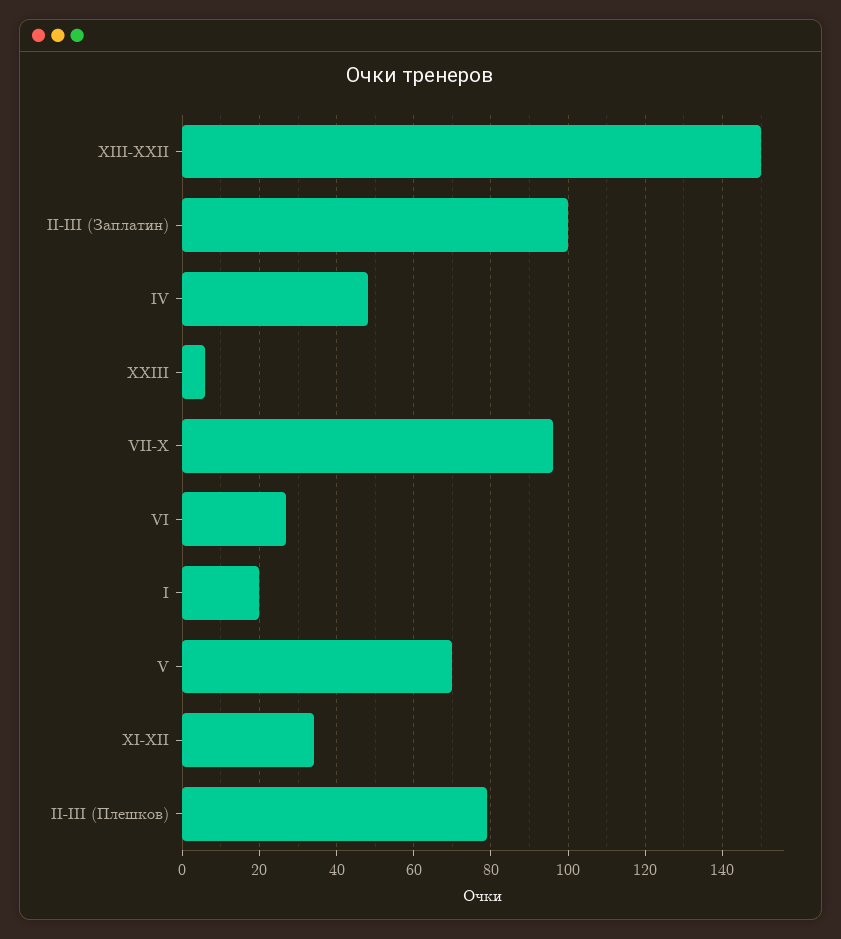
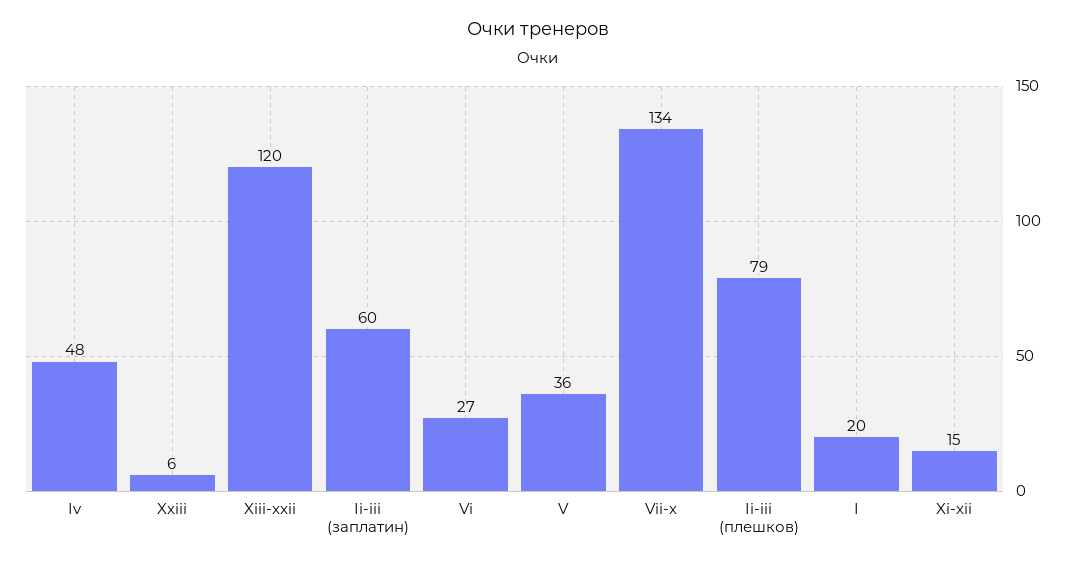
  {
-   "XIII-XXII": 150,
+   "XIII-XXII": 120,
-   "II-III (Заплатин)": 100,
+   "II-III (Заплатин)": 60,
    "IV": 48,
    "XXIII": 6,
-   "VII-X": 95,
+   "VII-X": 134,
    "VI": 27,
    "I": 20,
-   "V": 70,
+   "V": 36,
-   "XI-XII": 35,
+   "XI-XII": 15,
    "II-III (Плешков)": 79
  }

